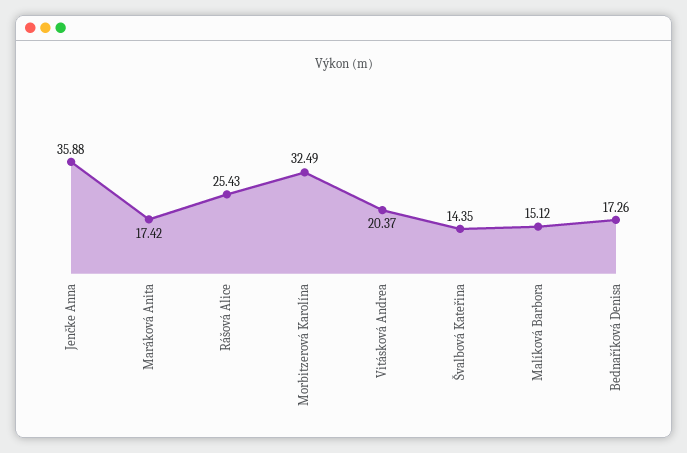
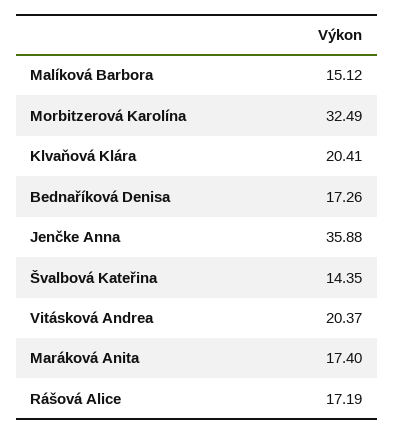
  {
    "Jenčke Anna": 35.88,
-   "Maráková Anita": 17.42,
+   "Maráková Anita": 17.4,
-   "Rášová Alice": 25.43,
+   "Rášová Alice": 17.19,
    "Morbitzerová Karolína": 32.49,
    "Vitásková Andrea": 20.37,
    "Švalbová Kateřina": 14.35,
    "Malíková Barbora": 15.12,
-   "Bednaříková Denisa": 17.26
+   "Bednaříková Denisa": 17.26,
+   "Klvaňová Klára": 20.41
  }

